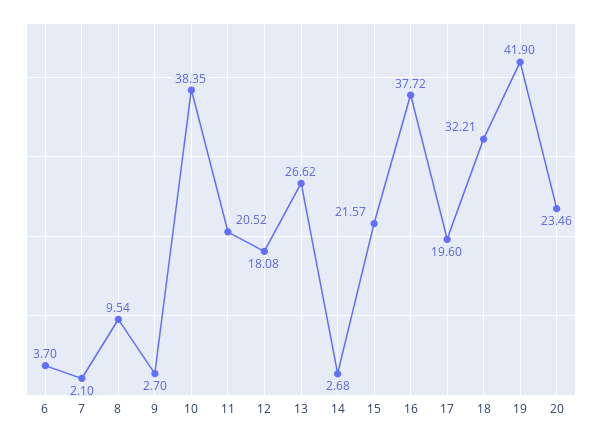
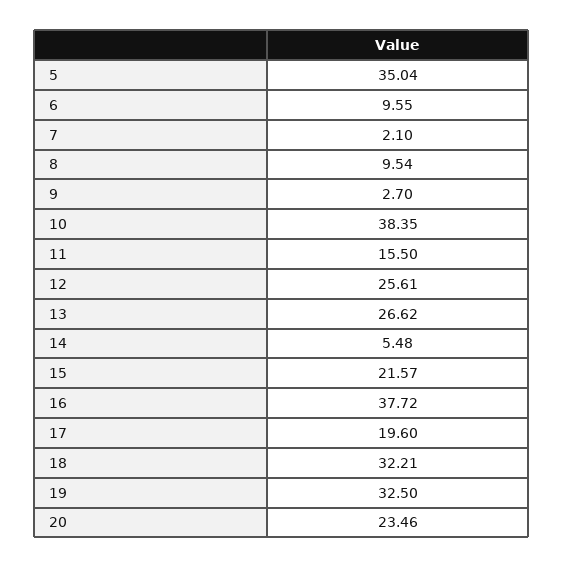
  {
-   "6": 3.7,
+   "6": 9.55,
    "7": 2.1,
    "8": 9.54,
    "9": 2.7,
    "10": 38.35,
-   "11": 20.52,
+   "11": 15.5,
-   "12": 18.08,
+   "12": 25.61,
    "13": 26.62,
-   "14": 2.68,
+   "14": 5.48,
    "15": 21.57,
    "16": 37.72,
    "17": 19.6,
    "18": 32.21,
-   "19": 41.9,
+   "19": 32.5,
-   "20": 23.46
+   "20": 23.46,
+   "5": 35.04
  }

